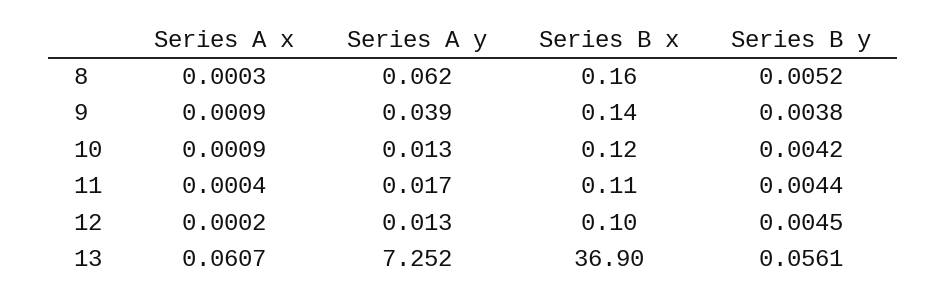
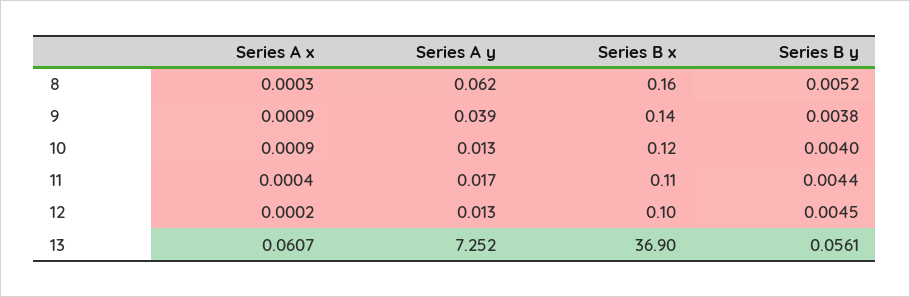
  {
    "Series A x": {
      "8": 0.0003,
      "9": 0.0009,
      "10": 0.0009,
      "11": 0.0004,
      "12": 0.0002,
      "13": 0.0607
    },
    "Series A y": {
      "8": 0.062,
      "9": 0.039,
      "10": 0.013,
      "11": 0.017,
      "12": 0.013,
      "13": 7.252
    },
    "Series B x": {
      "8": 0.16,
      "9": 0.14,
      "10": 0.12,
      "11": 0.11,
      "12": 0.1,
      "13": 36.9
    },
    "Series B y": {
      "8": 0.0052,
      "9": 0.0038,
-     "10": 0.0042,
+     "10": 0.004,
      "11": 0.0044,
      "12": 0.0045,
      "13": 0.0561
    }
  }

